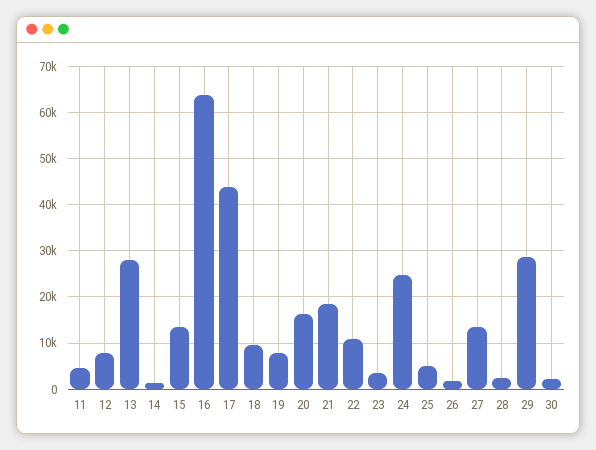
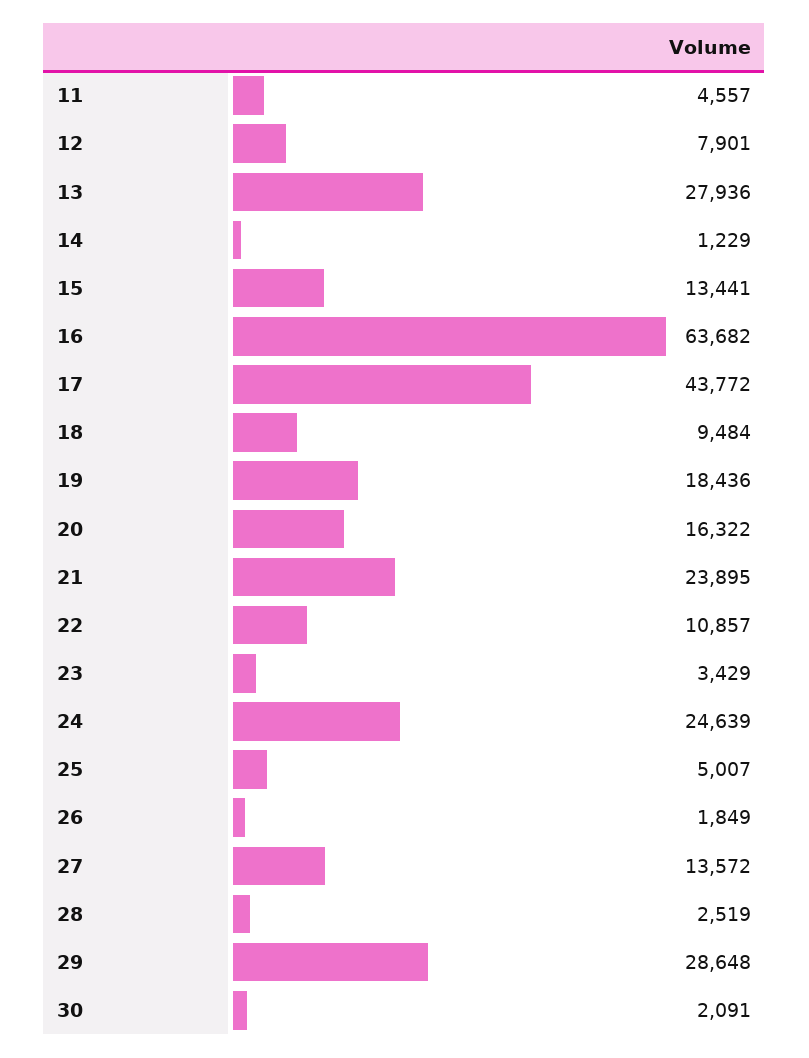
  {
    "11": 4557,
    "12": 7901,
    "13": 27936,
    "14": 1229,
    "15": 13441,
    "16": 63682,
    "17": 43772,
    "18": 9484,
-   "19": 8000,
+   "19": 18436,
    "20": 16322,
-   "21": 18000,
+   "21": 23895,
    "22": 10857,
    "23": 3429,
    "24": 24639,
    "25": 5007,
    "26": 1849,
    "27": 13572,
    "28": 2519,
    "29": 28648,
    "30": 2091
  }

